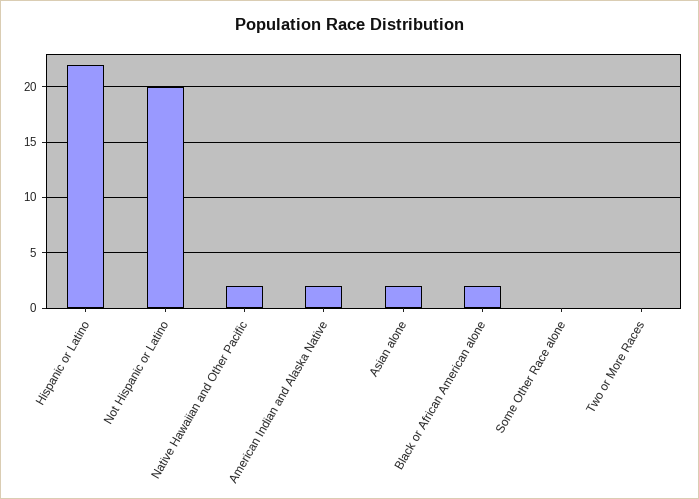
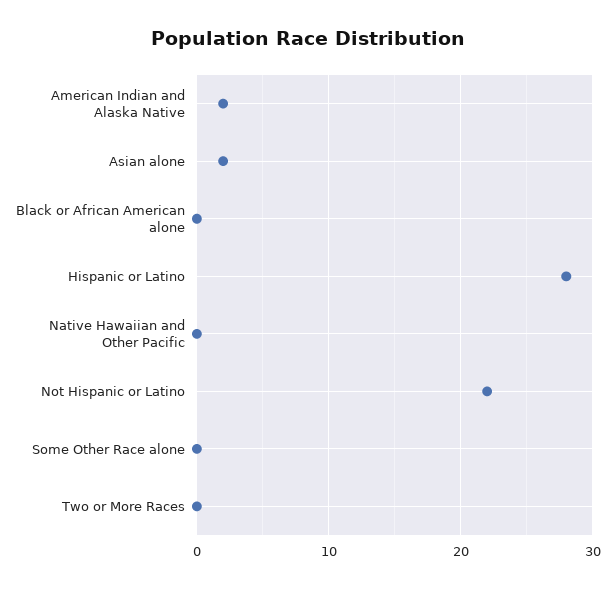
  {
-   "Hispanic or Latino": 22,
+   "Hispanic or Latino": 28,
-   "Not Hispanic or Latino": 20,
+   "Not Hispanic or Latino": 22,
-   "Native Hawaiian and Other Pacific": 2,
+   "Native Hawaiian and Other Pacific": 0,
    "American Indian and Alaska Native": 2,
    "Asian alone": 2,
-   "Black or African American alone": 2,
+   "Black or African American alone": 0,
    "Some Other Race alone": 0,
    "Two or More Races": 0
  }

